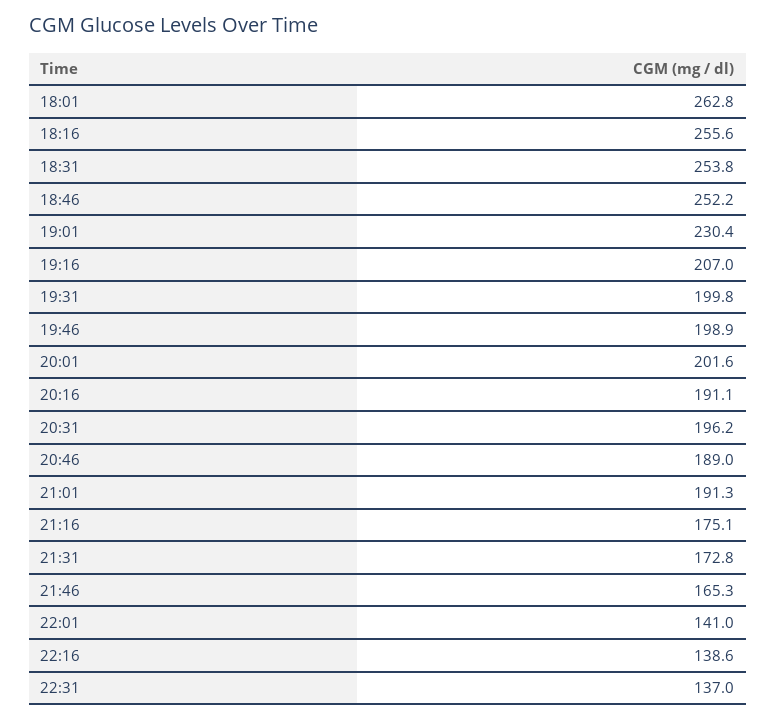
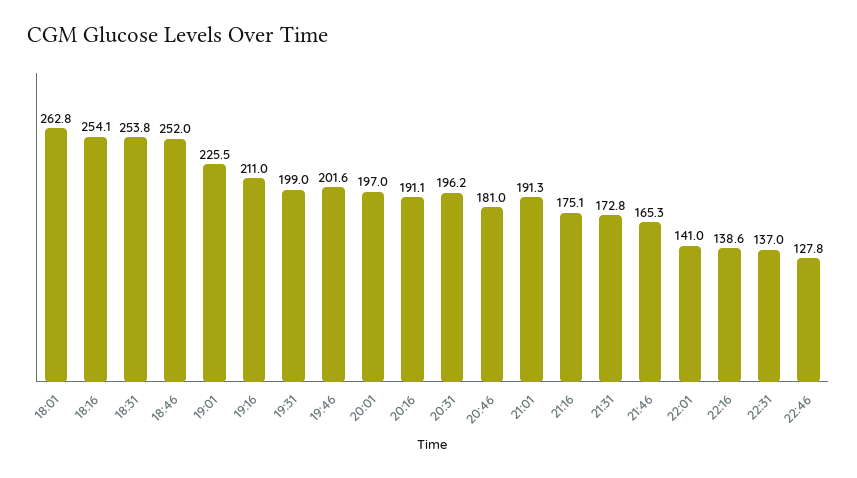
  {
    "18:01": 262.8,
-   "18:16": 255.6,
+   "18:16": 254.1,
    "18:31": 253.8,
-   "18:46": 252.2,
+   "18:46": 252,
-   "19:01": 230.4,
+   "19:01": 225.5,
-   "19:16": 207,
+   "19:16": 211,
-   "19:31": 199.8,
+   "19:31": 199,
-   "19:46": 198.9,
+   "19:46": 201.6,
-   "20:01": 201.6,
+   "20:01": 197,
    "20:16": 191.1,
    "20:31": 196.2,
-   "20:46": 189,
+   "20:46": 181,
    "21:01": 191.3,
    "21:16": 175.1,
    "21:31": 172.8,
    "21:46": 165.3,
    "22:01": 141,
    "22:16": 138.6,
-   "22:31": 137
+   "22:31": 137,
+   "22:46": 127.8
  }

